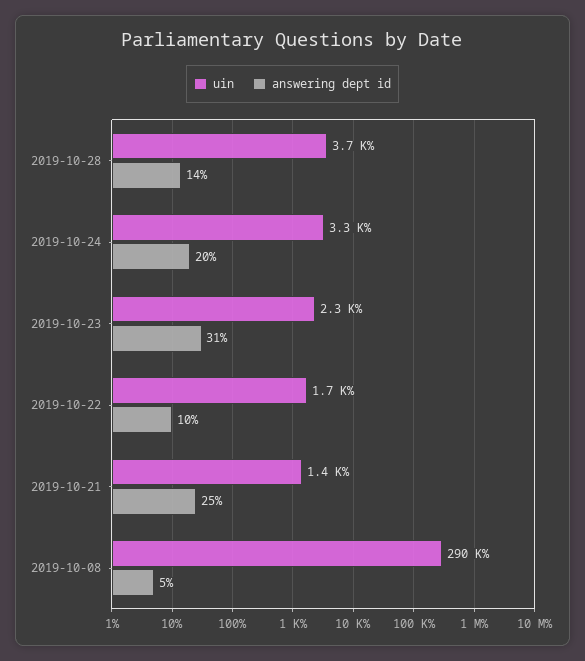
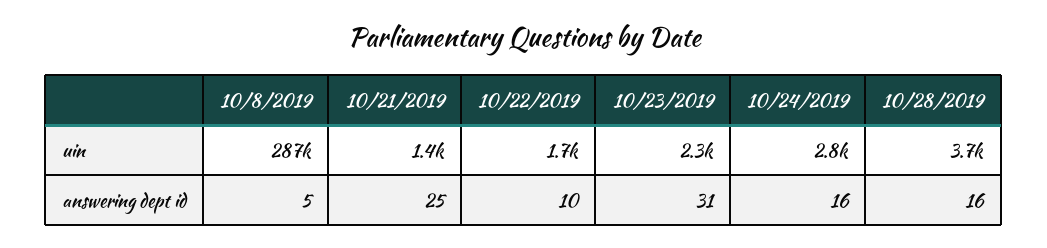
  {
    "uin": {
      "2019-10-28": 3700,
-     "2019-10-24": 3300,
+     "2019-10-24": 2800,
      "2019-10-23": 2300,
      "2019-10-22": 1700,
      "2019-10-21": 1400,
-     "2019-10-08": 290000
+     "2019-10-08": 287000
    },
    "answering dept id": {
-     "2019-10-28": 14,
+     "2019-10-28": 16,
-     "2019-10-24": 20,
+     "2019-10-24": 16,
      "2019-10-23": 31,
      "2019-10-22": 10,
      "2019-10-21": 25,
      "2019-10-08": 5
    }
  }

